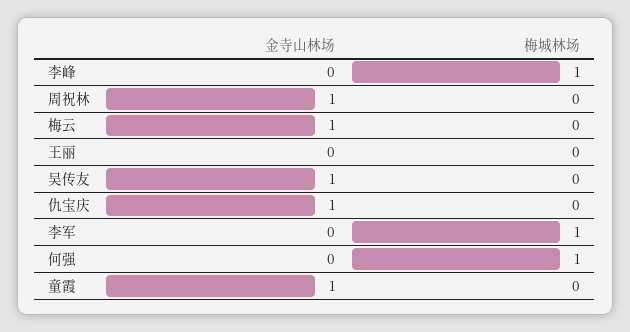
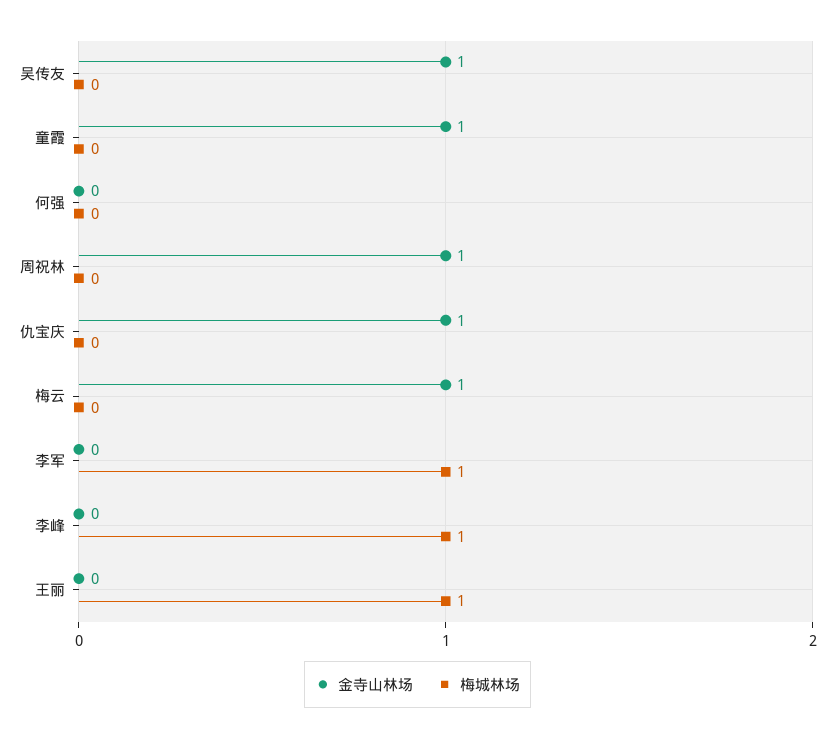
  {
    "金寺山林场": {
      "李峰": 0,
      "周祝林": 1,
      "梅云": 1,
      "王丽": 0,
      "吴传友": 1,
      "仇宝庆": 1,
      "李军": 0,
      "何强": 0,
      "童霞": 1
    },
    "梅城林场": {
      "李峰": 1,
      "周祝林": 0,
      "梅云": 0,
-     "王丽": 0,
+     "王丽": 1,
      "吴传友": 0,
      "仇宝庆": 0,
      "李军": 1,
-     "何强": 1,
+     "何强": 0,
      "童霞": 0
    }
  }

